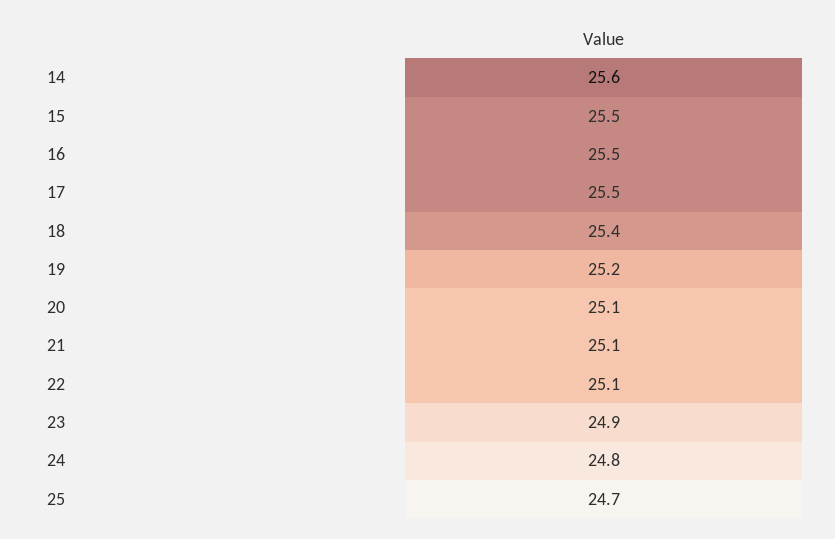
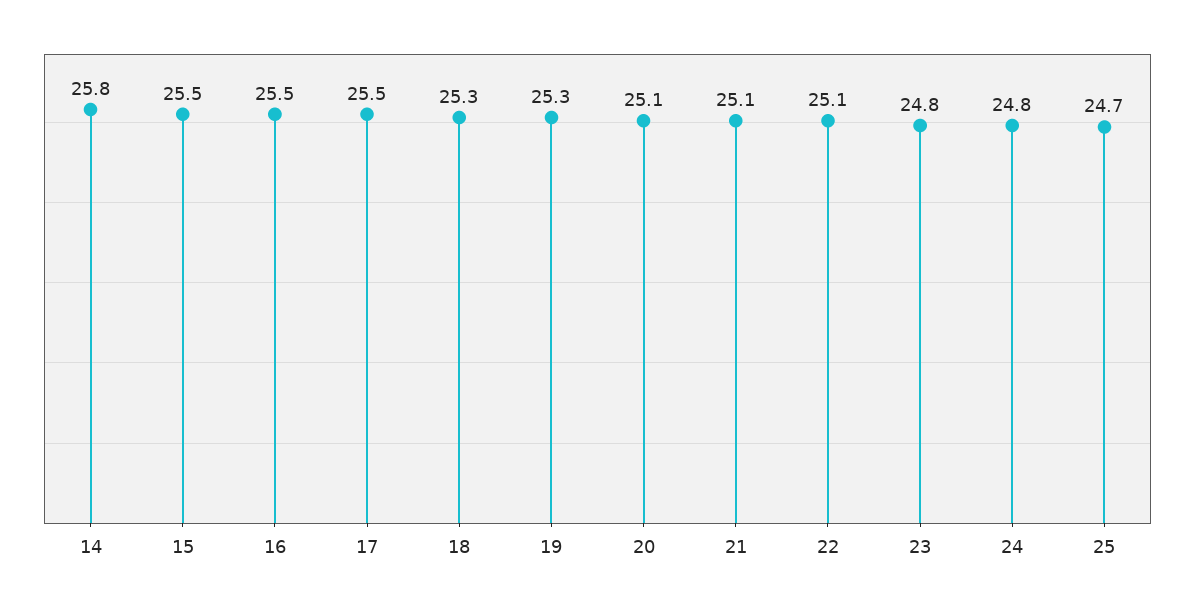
  {
-   "14": 25.6,
+   "14": 25.8,
    "15": 25.5,
    "16": 25.5,
    "17": 25.5,
-   "18": 25.4,
+   "18": 25.3,
-   "19": 25.2,
+   "19": 25.3,
    "20": 25.1,
    "21": 25.1,
    "22": 25.1,
-   "23": 24.9,
+   "23": 24.8,
    "24": 24.8,
    "25": 24.7
  }

